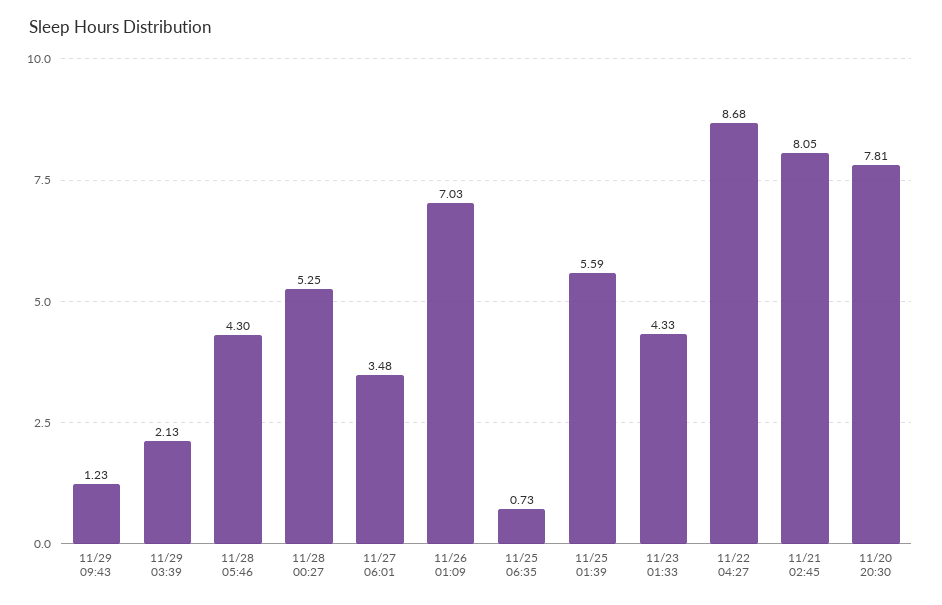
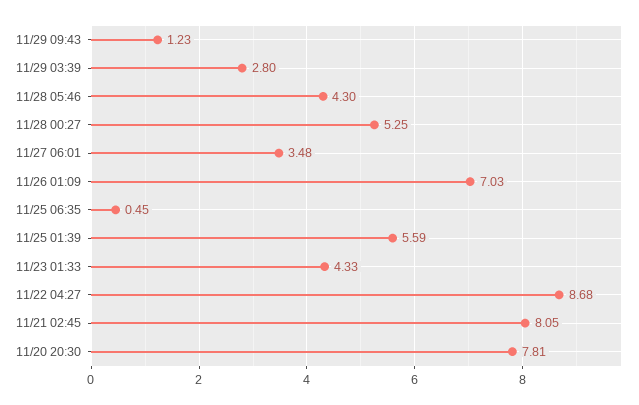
  {
    "11/29 09:43": 1.23,
-   "11/29 03:39": 2.13,
+   "11/29 03:39": 2.8,
    "11/28 05:46": 4.3,
    "11/28 00:27": 5.25,
    "11/27 06:01": 3.48,
    "11/26 01:09": 7.03,
-   "11/25 06:35": 0.73,
+   "11/25 06:35": 0.45,
    "11/25 01:39": 5.59,
    "11/23 01:33": 4.33,
    "11/22 04:27": 8.68,
    "11/21 02:45": 8.05,
    "11/20 20:30": 7.81
  }

